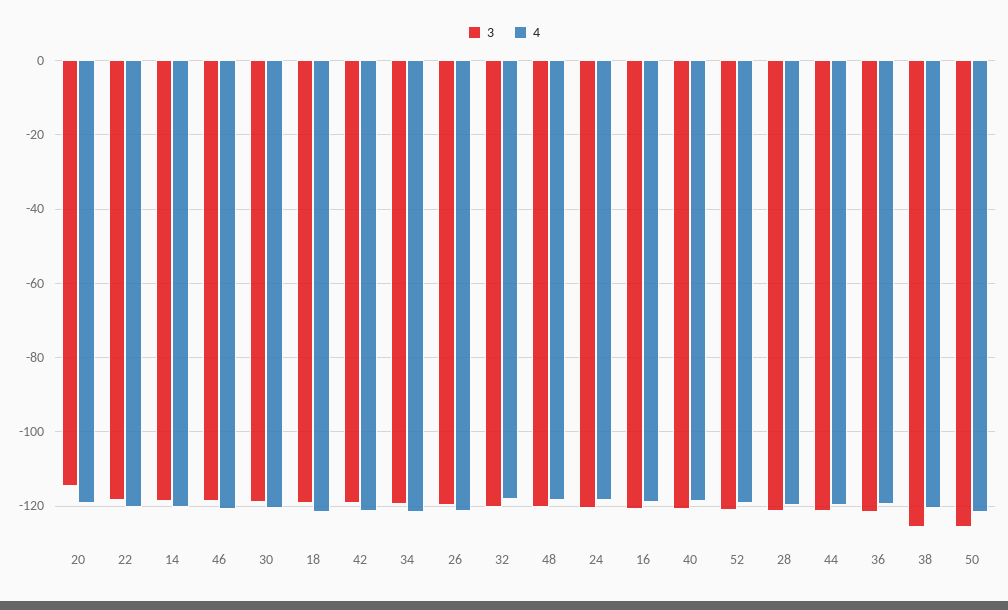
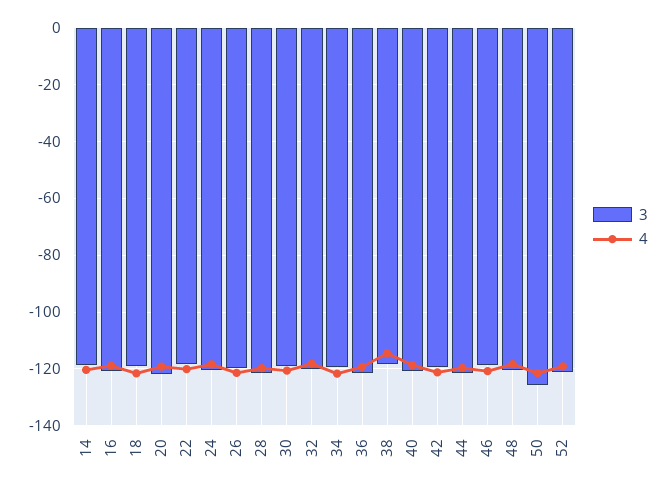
  {
    "3": {
-     "20": -114,
+     "20": -122.5,
      "22": -118,
      "14": -118,
      "46": -118,
      "30": -118,
      "18": -120,
      "42": -120,
      "34": -120,
      "26": -120,
      "32": -120,
      "48": -120,
      "24": -120,
      "16": -120,
      "40": -120,
      "52": -122,
      "28": -122,
      "44": -122,
      "36": -122,
-     "38": -126,
+     "38": -117.5,
      "50": -126
    },
    "4": {
      "20": -120,
      "22": -120,
      "14": -120,
      "46": -120,
      "30": -120,
      "18": -122,
      "42": -122,
      "34": -122,
      "26": -122,
      "32": -118,
      "48": -118,
      "24": -118,
      "16": -118,
      "40": -118,
      "52": -120,
      "28": -120,
      "44": -120,
      "36": -120,
-     "38": -120,
+     "38": -115,
      "50": -122
    }
  }

